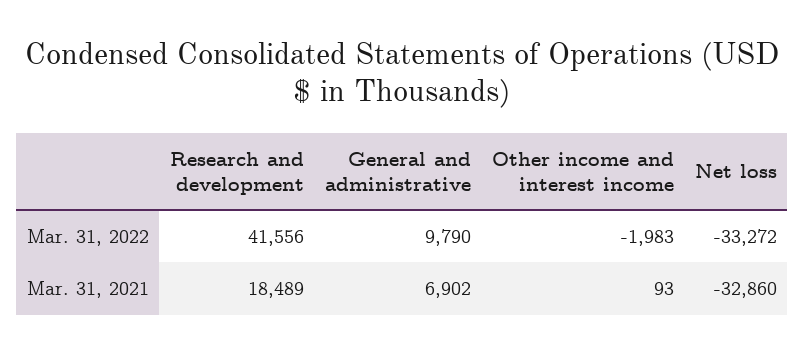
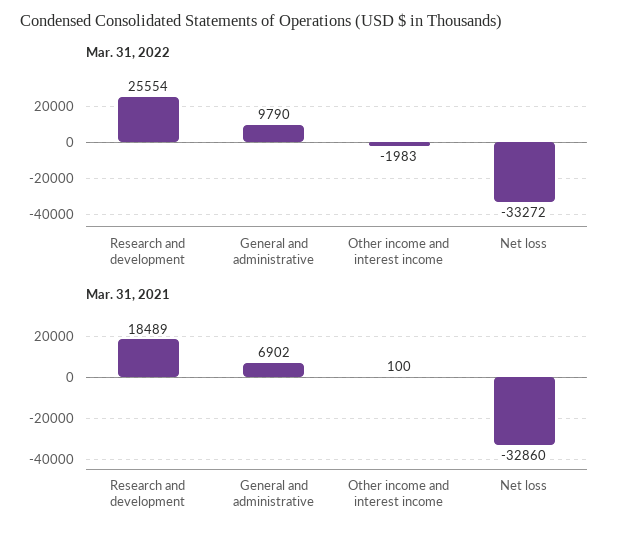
  {
    "Mar. 31, 2022": {
-     "Research and development": 41556,
+     "Research and development": 25554,
      "General and administrative": 9790,
      "Other income and interest income": -1983,
      "Net loss": -33272
    },
    "Mar. 31, 2021": {
      "Research and development": 18489,
      "General and administrative": 6902,
-     "Other income and interest income": 93,
+     "Other income and interest income": 100,
      "Net loss": -32860
    }
  }

